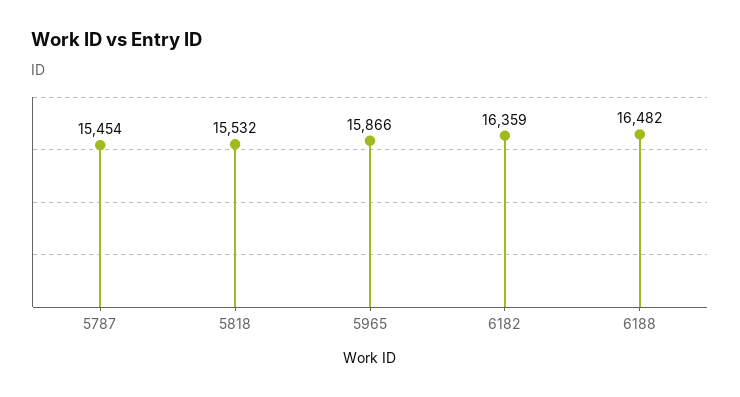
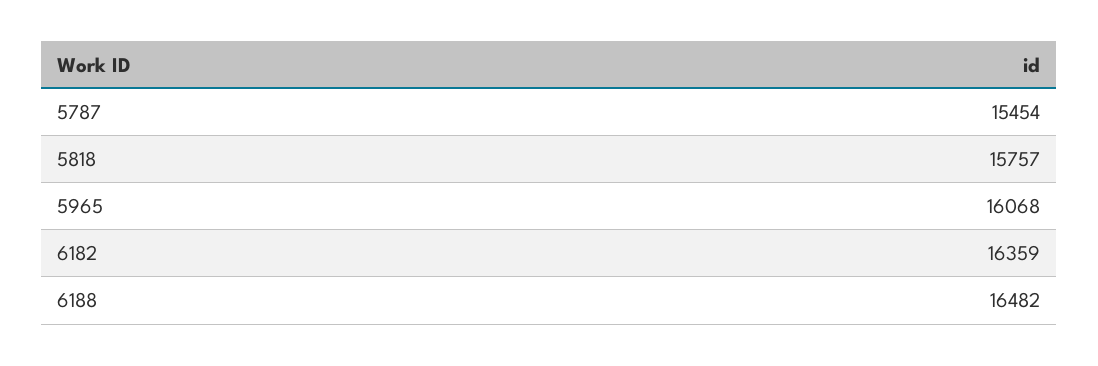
  {
    "5787": 15454,
-   "5818": 15532,
+   "5818": 15757,
-   "5965": 15866,
+   "5965": 16068,
    "6182": 16359,
    "6188": 16482
  }

